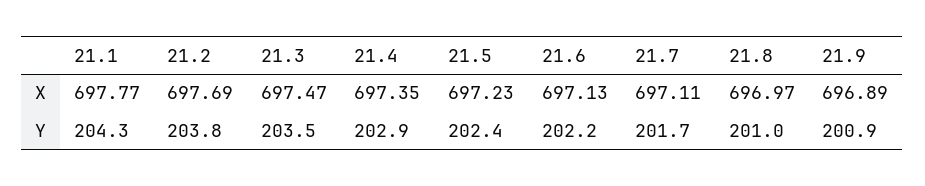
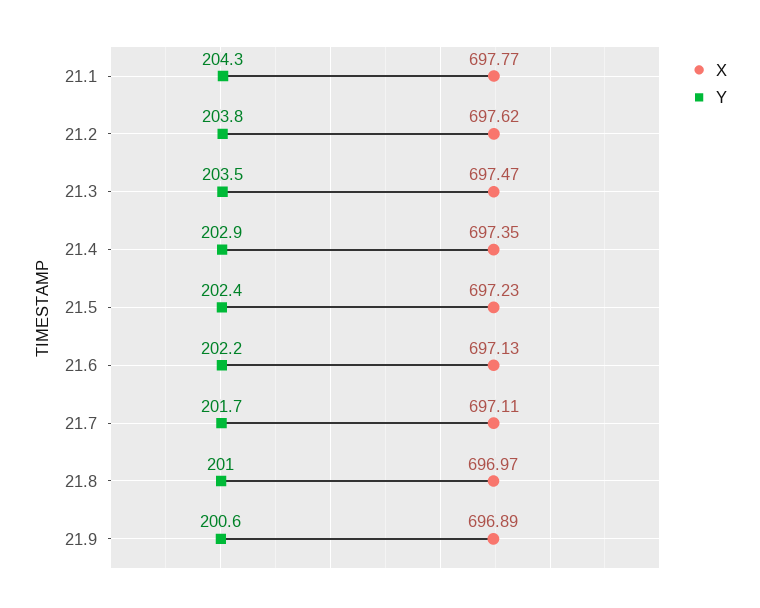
  {
    "X": {
      "21.1": 697.77,
-     "21.2": 697.69,
+     "21.2": 697.62,
      "21.3": 697.47,
      "21.4": 697.35,
      "21.5": 697.23,
      "21.6": 697.13,
      "21.7": 697.11,
      "21.8": 696.97,
      "21.9": 696.89
    },
    "Y": {
      "21.1": 204.3,
      "21.2": 203.8,
      "21.3": 203.5,
      "21.4": 202.9,
      "21.5": 202.4,
      "21.6": 202.2,
      "21.7": 201.7,
      "21.8": 201,
-     "21.9": 200.9
+     "21.9": 200.6
    }
  }

